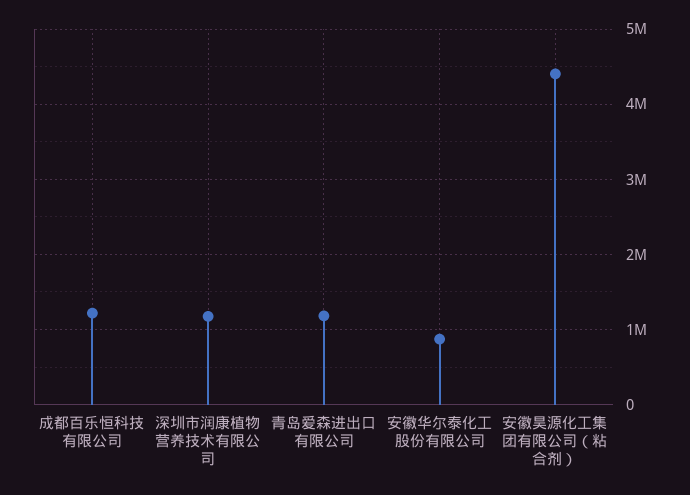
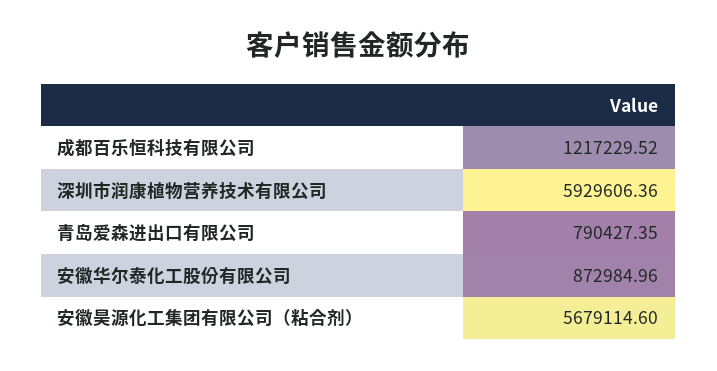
  {
    "成都百乐恒科技有限公司": 1217229.52,
-   "深圳市润康植物营养技术有限公司": 1200000,
+   "深圳市润康植物营养技术有限公司": 5929606.36,
-   "青岛爱森进出口有限公司": 1200000,
+   "青岛爱森进出口有限公司": 790427.35,
    "安徽华尔泰化工股份有限公司": 872984.96,
-   "安徽昊源化工集团有限公司（粘合剂）": 4400000
+   "安徽昊源化工集团有限公司（粘合剂）": 5679114.6
  }

